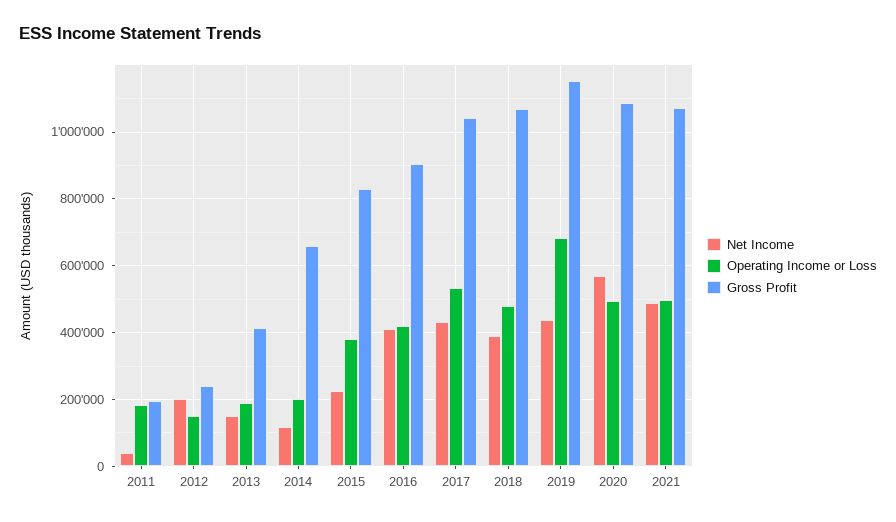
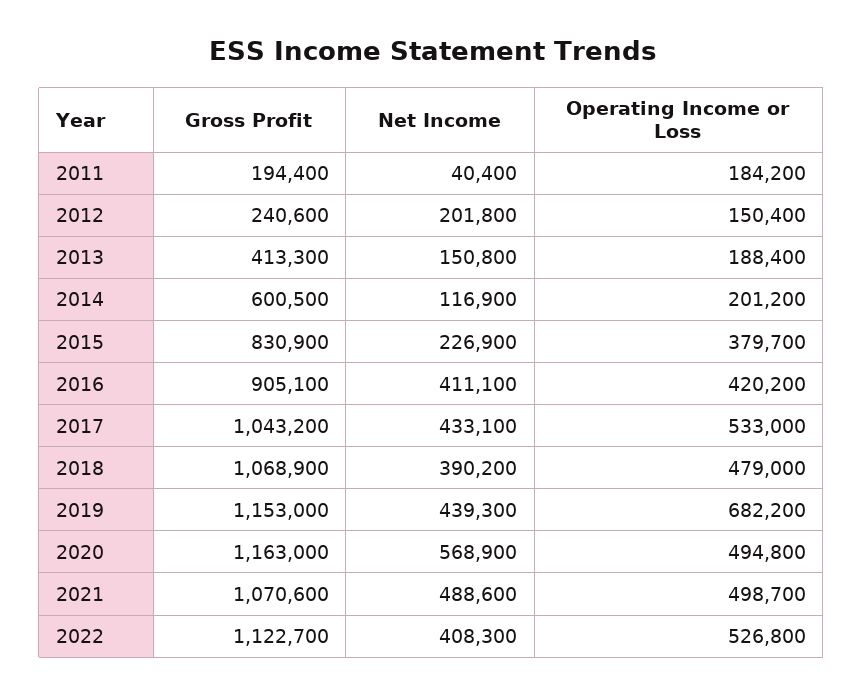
  {
    "Net Income": {
      "2011": 40400,
      "2012": 201800,
      "2013": 150800,
      "2014": 116900,
      "2015": 226900,
      "2016": 411100,
      "2017": 433100,
      "2018": 390200,
      "2019": 439300,
      "2020": 568900,
-     "2021": 488600
+     "2021": 488600,
+     "2022": 408300
    },
    "Operating Income or Loss": {
      "2011": 184200,
      "2012": 150400,
      "2013": 188400,
      "2014": 201200,
      "2015": 379700,
      "2016": 420200,
      "2017": 533000,
      "2018": 479000,
      "2019": 682200,
      "2020": 494800,
-     "2021": 498700
+     "2021": 498700,
+     "2022": 526800
    },
    "Gross Profit": {
      "2011": 194400,
      "2012": 240600,
      "2013": 413300,
-     "2014": 660000,
+     "2014": 600500,
      "2015": 830900,
      "2016": 905100,
      "2017": 1043200,
      "2018": 1068900,
      "2019": 1153000,
-     "2020": 1080000,
+     "2020": 1163000,
-     "2021": 1070600
+     "2021": 1070600,
+     "2022": 1122700
    }
  }

